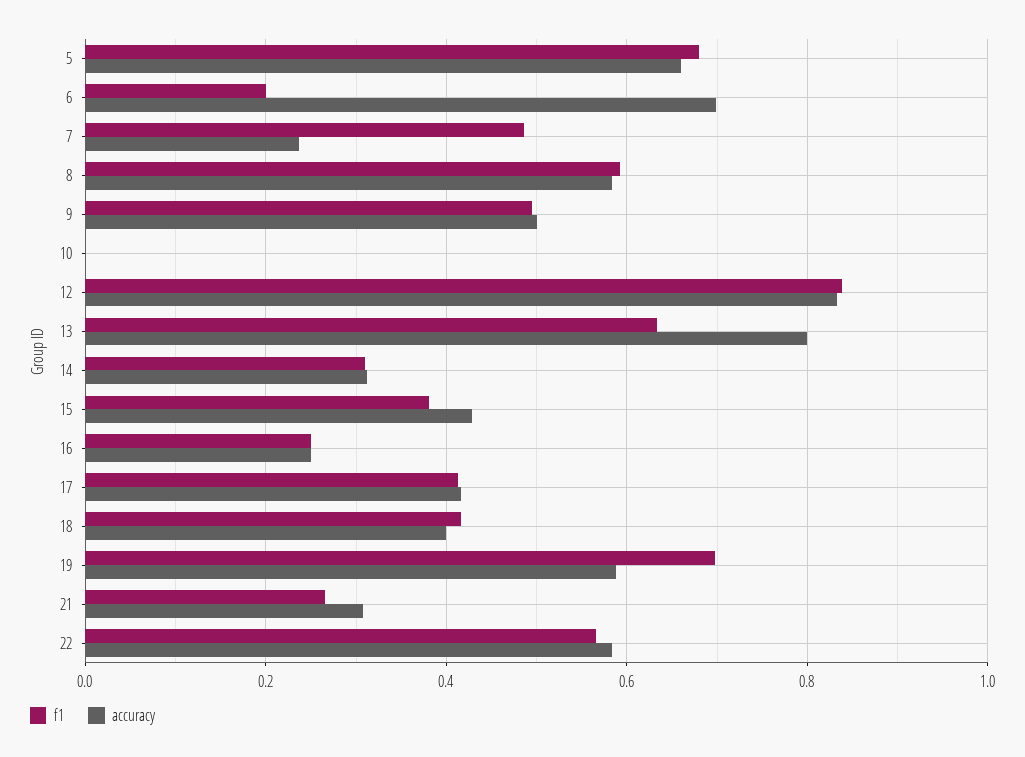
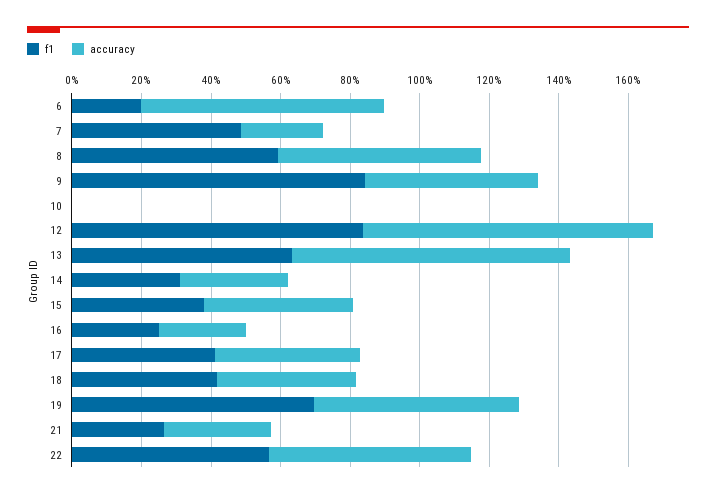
  {
    "f1": {
-     "5": 0.68,
      "6": 0.2,
      "7": 0.48,
      "8": 0.6,
-     "9": 0.5,
+     "9": 0.85,
      "10": 0,
      "12": 0.84,
      "13": 0.64,
      "14": 0.3,
      "15": 0.38,
      "16": 0.26,
      "17": 0.42,
      "18": 0.42,
      "19": 0.7,
      "21": 0.26,
      "22": 0.56
    },
    "accuracy": {
-     "5": 0.66,
      "6": 0.7,
      "7": 0.24,
      "8": 0.58,
      "9": 0.5,
      "10": 0,
      "12": 0.84,
      "13": 0.8,
      "14": 0.32,
      "15": 0.42,
      "16": 0.26,
      "17": 0.42,
      "18": 0.4,
      "19": 0.58,
      "21": 0.3,
      "22": 0.58
    }
  }

